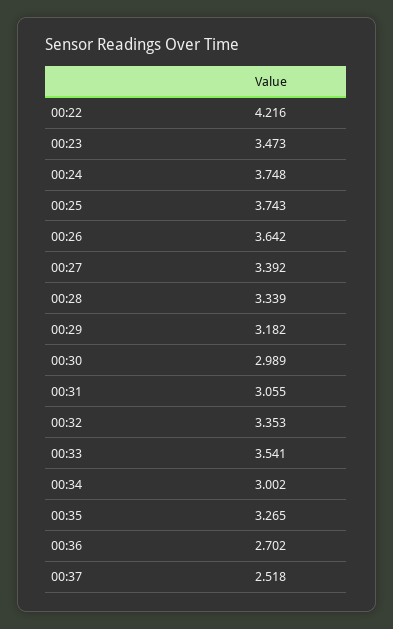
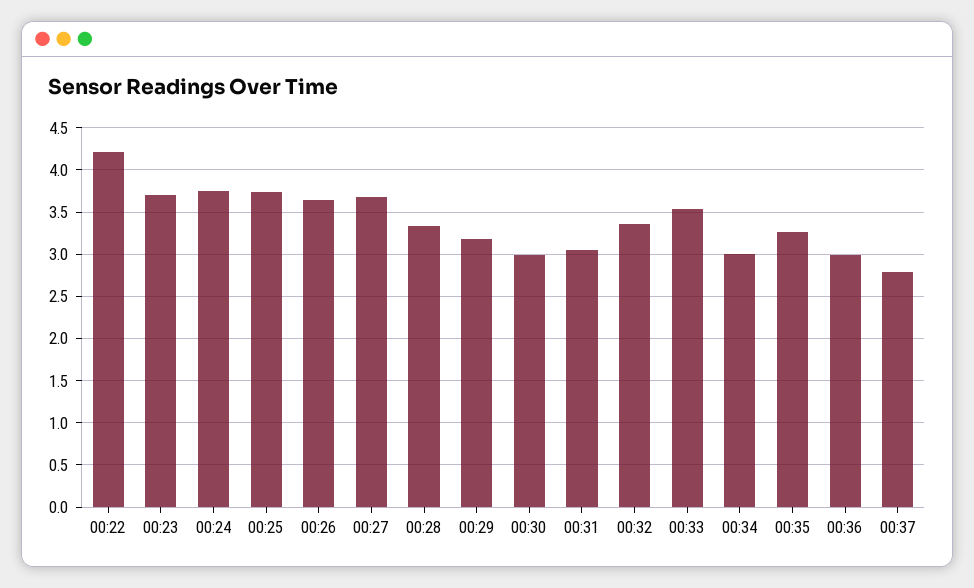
  {
    "00:22": 4.216,
-   "00:23": 3.473,
+   "00:23": 3.7,
    "00:24": 3.748,
    "00:25": 3.743,
    "00:26": 3.642,
-   "00:27": 3.392,
+   "00:27": 3.7,
    "00:28": 3.339,
    "00:29": 3.182,
    "00:30": 2.989,
    "00:31": 3.055,
    "00:32": 3.353,
    "00:33": 3.541,
    "00:34": 3.002,
    "00:35": 3.265,
-   "00:36": 2.702,
+   "00:36": 3,
-   "00:37": 2.518
+   "00:37": 2.8
  }

